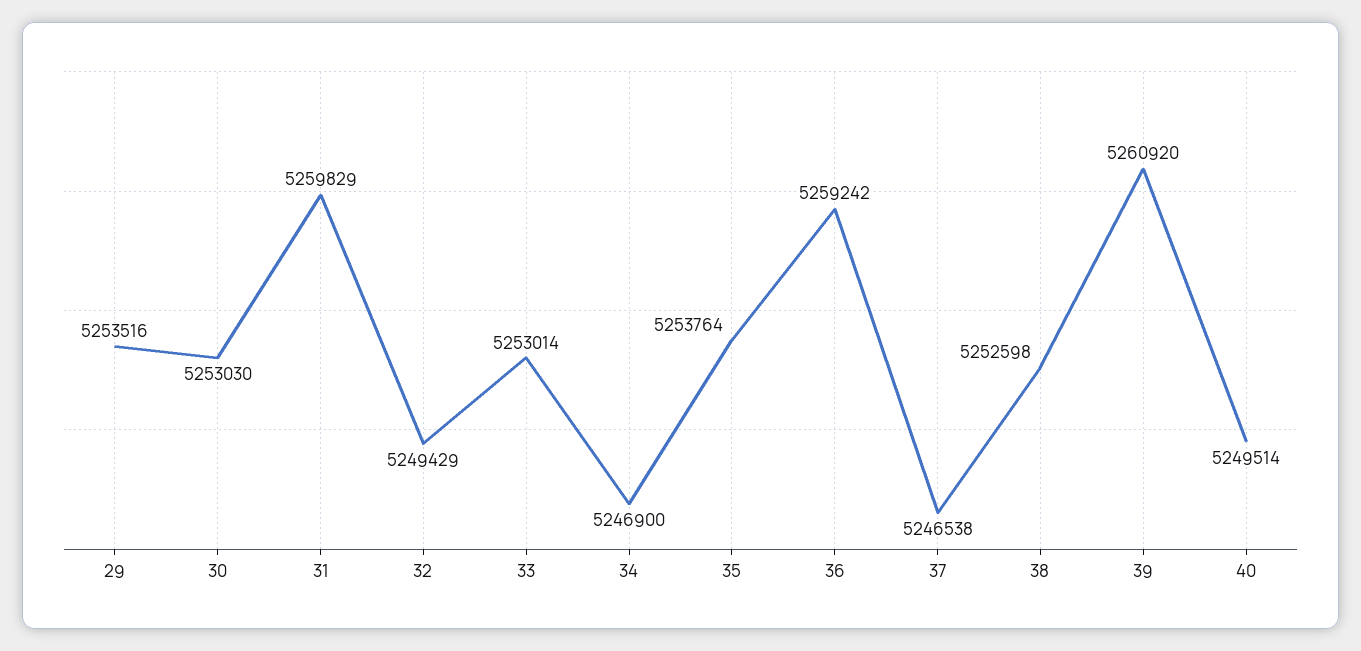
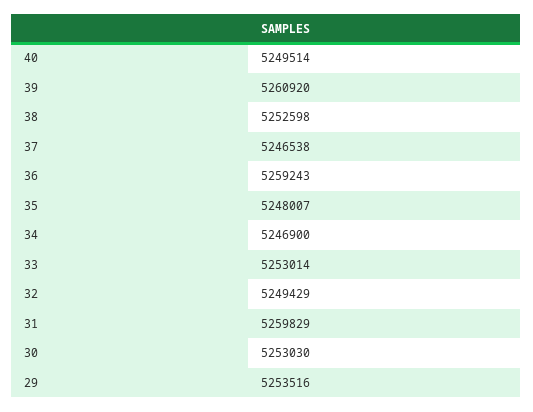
  {
    "29": 5253516,
    "30": 5253030,
    "31": 5259829,
    "32": 5249429,
    "33": 5253014,
    "34": 5246900,
-   "35": 5253764,
+   "35": 5248007,
-   "36": 5259242,
+   "36": 5259243,
    "37": 5246538,
    "38": 5252598,
    "39": 5260920,
    "40": 5249514
  }

